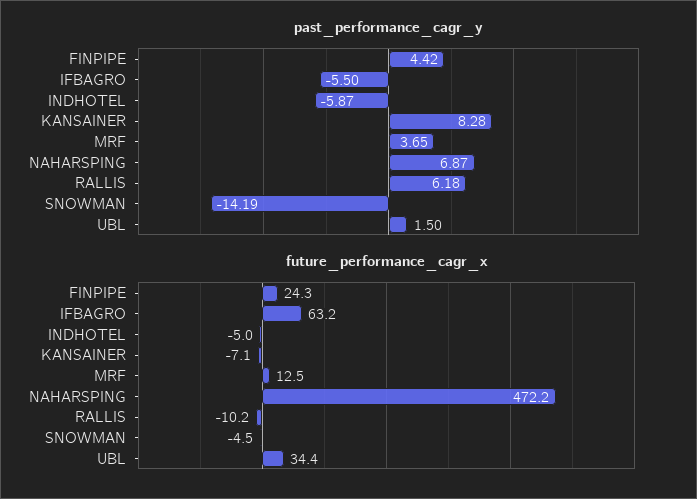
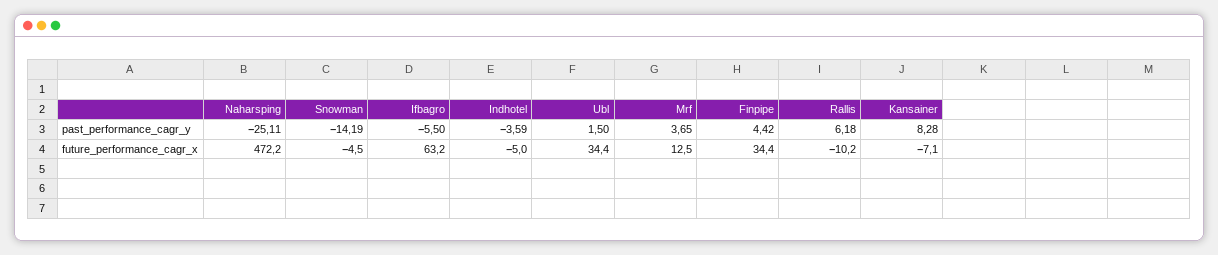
  {
    "past_performance_cagr_y": {
      "FINPIPE": 4.42,
      "IFBAGRO": -5.5,
-     "INDHOTEL": -5.87,
+     "INDHOTEL": -3.59,
      "KANSAINER": 8.28,
      "MRF": 3.65,
-     "NAHARSPING": 6.87,
+     "NAHARSPING": -25.11,
      "RALLIS": 6.18,
      "SNOWMAN": -14.19,
      "UBL": 1.5
    },
    "future_performance_cagr_x": {
-     "FINPIPE": 24.3,
+     "FINPIPE": 34.4,
      "IFBAGRO": 63.2,
      "INDHOTEL": -5,
      "KANSAINER": -7.1,
      "MRF": 12.5,
      "NAHARSPING": 472.2,
      "RALLIS": -10.2,
      "SNOWMAN": -4.5,
      "UBL": 34.4
    }
  }

